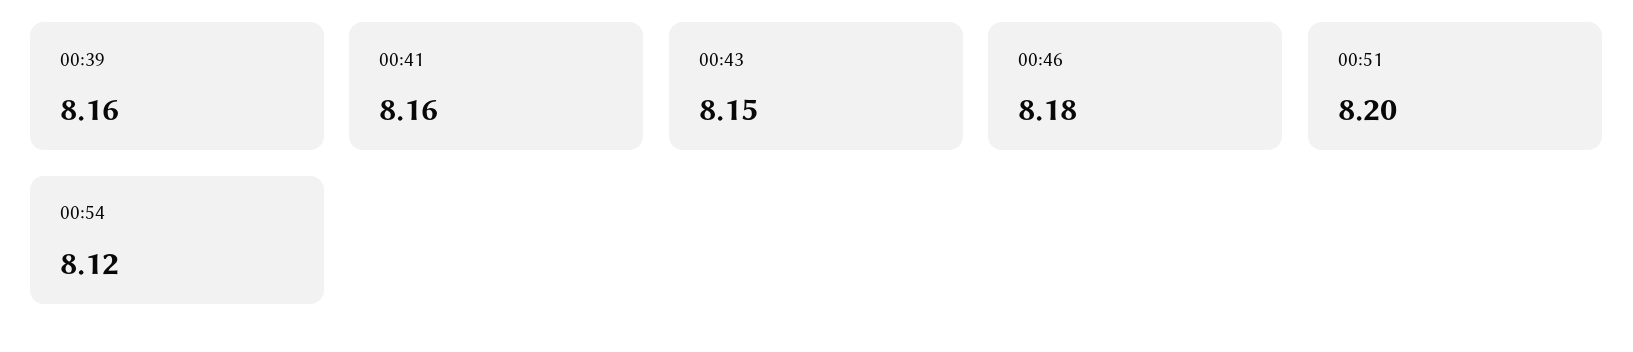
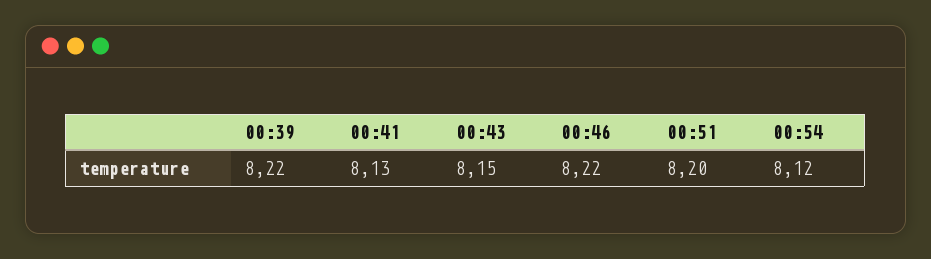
  {
-   "00:39": 8.16,
+   "00:39": 8.22,
-   "00:41": 8.16,
+   "00:41": 8.13,
    "00:43": 8.15,
-   "00:46": 8.18,
+   "00:46": 8.22,
    "00:51": 8.2,
    "00:54": 8.12
  }

